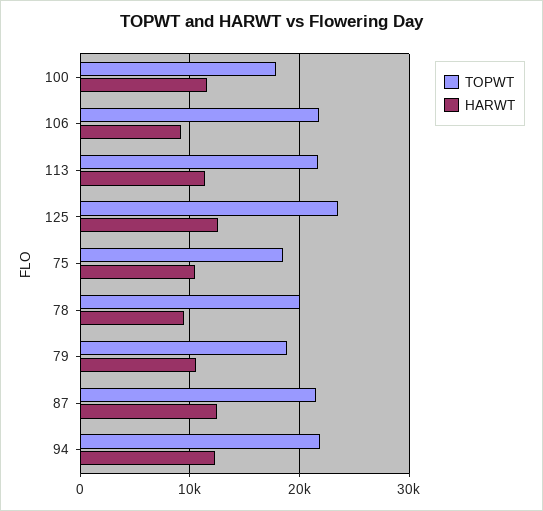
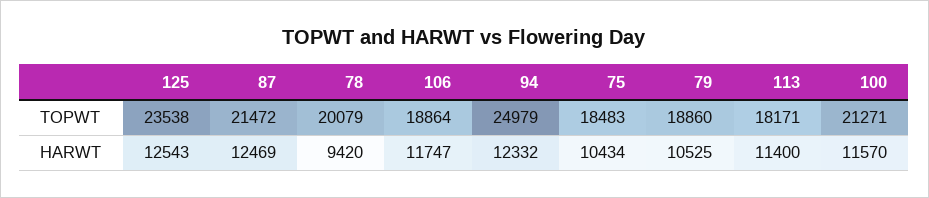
  {
    "TOPWT": {
-     "100": 18000,
+     "100": 21271,
-     "106": 22000,
+     "106": 18864,
-     "113": 22000,
+     "113": 18171,
      "125": 23538,
      "75": 18483,
      "78": 20079,
      "79": 18860,
      "87": 21472,
-     "94": 22000
+     "94": 24979
    },
    "HARWT": {
      "100": 11570,
-     "106": 9000,
+     "106": 11747,
      "113": 11400,
      "125": 12543,
      "75": 10434,
      "78": 9420,
      "79": 10525,
      "87": 12469,
      "94": 12332
    }
  }

